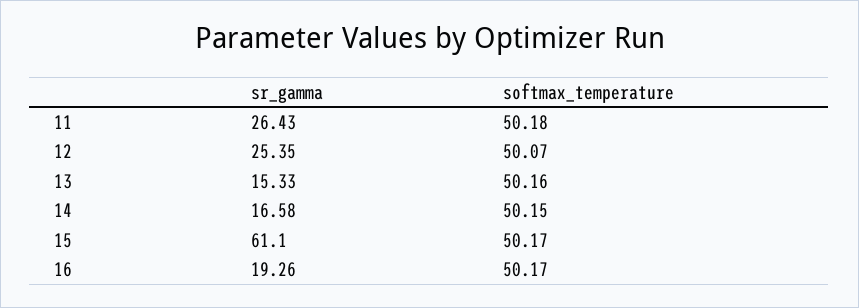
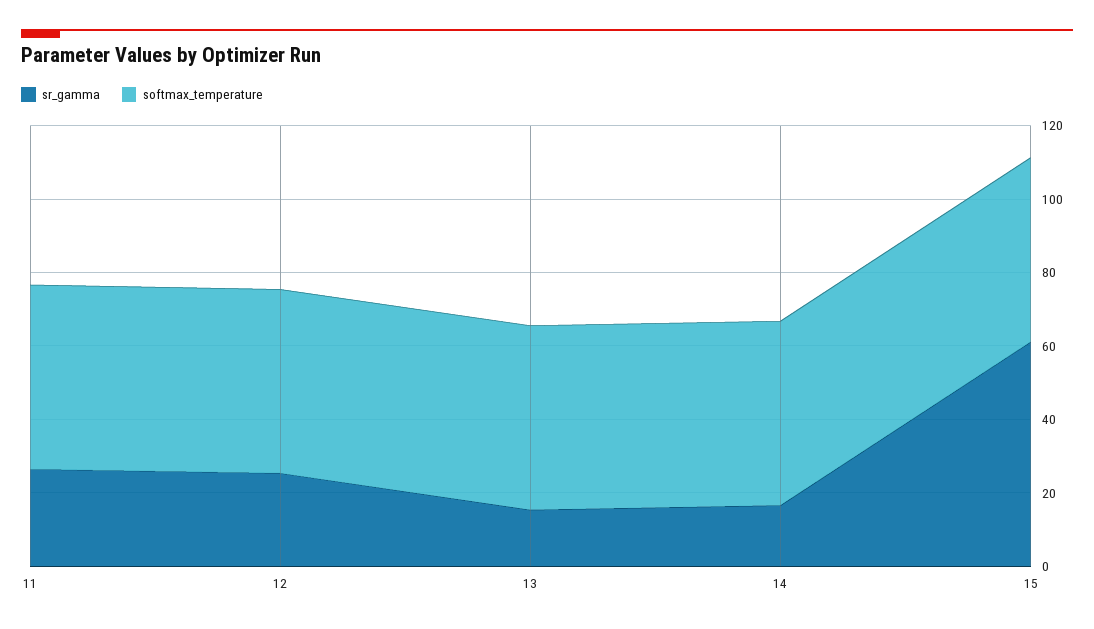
  {
    "sr_gamma": {
      "11": 26.43,
      "12": 25.35,
      "13": 15.33,
      "14": 16.58,
-     "15": 61.1,
+     "15": 61.1
-     "16": 19.26
    },
    "softmax_temperature": {
      "11": 50.18,
      "12": 50.07,
      "13": 50.16,
      "14": 50.15,
-     "15": 50.17,
+     "15": 50.17
-     "16": 50.17
    }
  }

